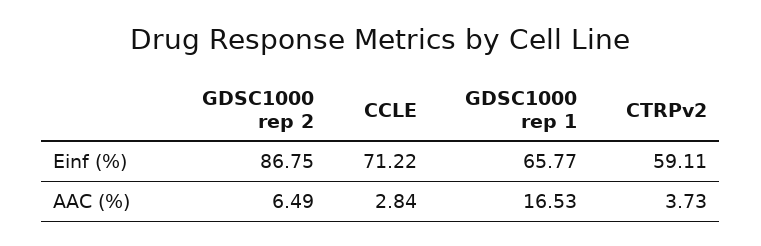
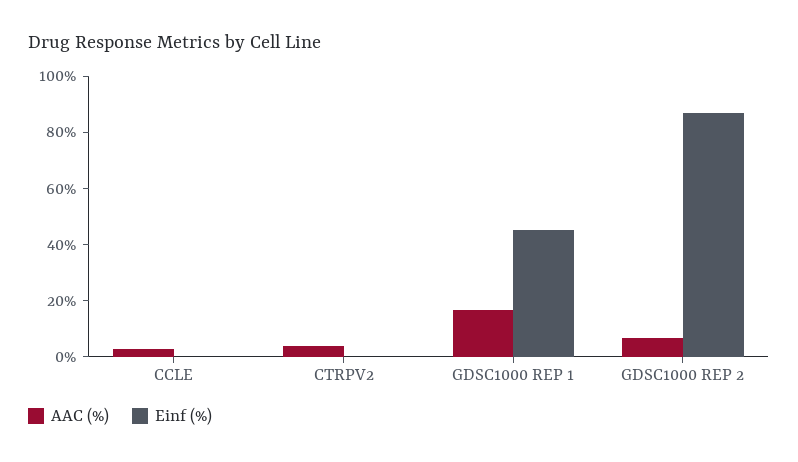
  {
    "Einf (%)": {
      "GDSC1000 rep 2": 86.75,
-     "CCLE": 71.22,
+     "CCLE": 0,
-     "GDSC1000 rep 1": 65.77,
+     "GDSC1000 rep 1": 45,
-     "CTRPv2": 59.11
+     "CTRPv2": 0
    },
    "AAC (%)": {
      "GDSC1000 rep 2": 6.49,
      "CCLE": 2.84,
      "GDSC1000 rep 1": 16.53,
      "CTRPv2": 3.73
    }
  }

